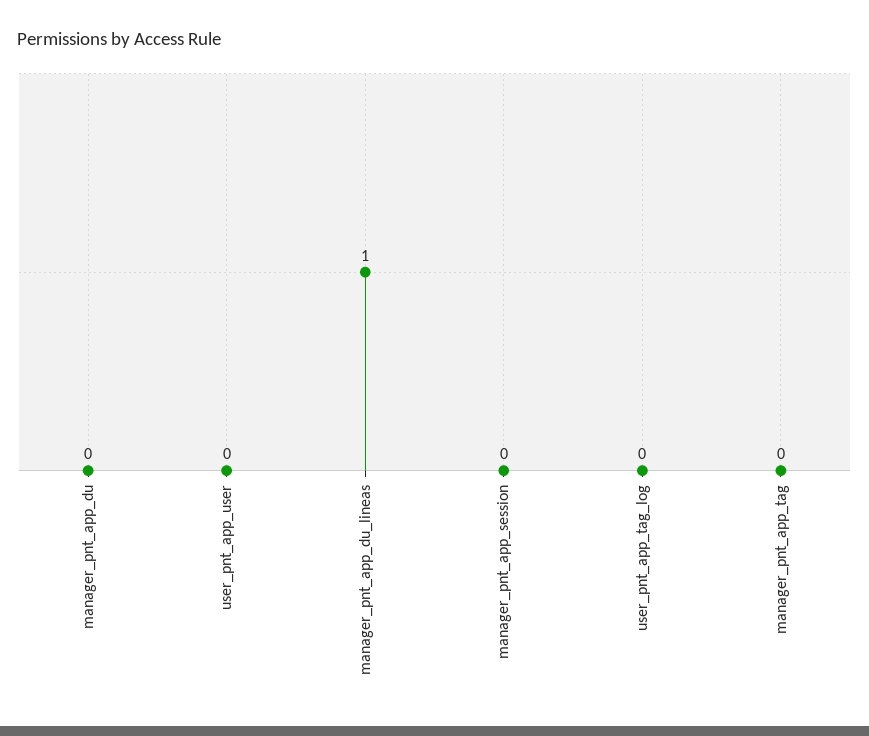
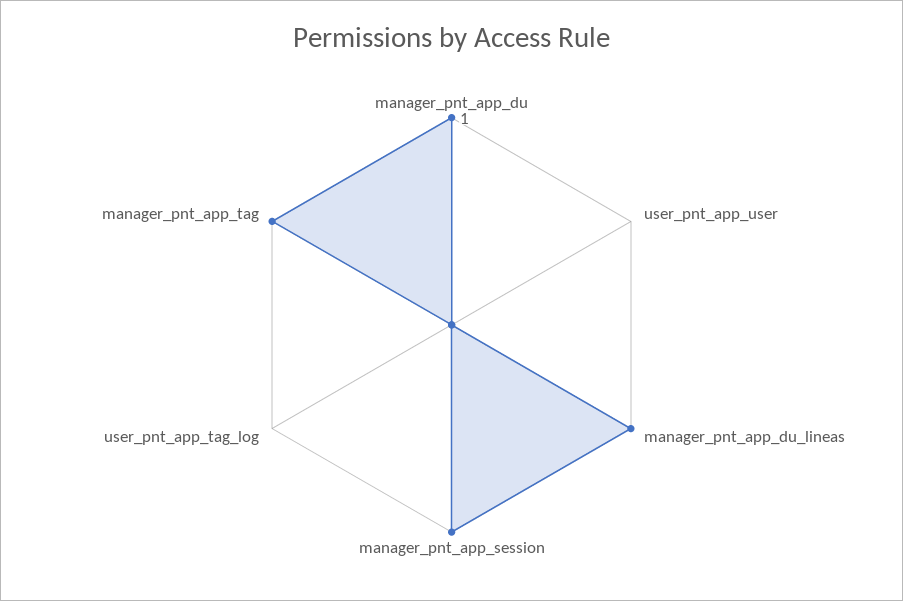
  {
-   "manager_pnt_app_du": 0,
+   "manager_pnt_app_du": 1,
    "user_pnt_app_user": 0,
    "manager_pnt_app_du_lineas": 1,
-   "manager_pnt_app_session": 0,
+   "manager_pnt_app_session": 1,
    "user_pnt_app_tag_log": 0,
-   "manager_pnt_app_tag": 0
+   "manager_pnt_app_tag": 1
  }

